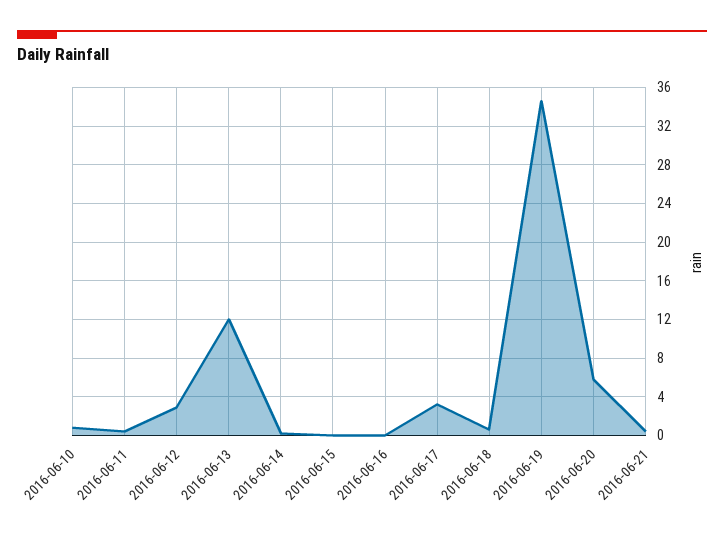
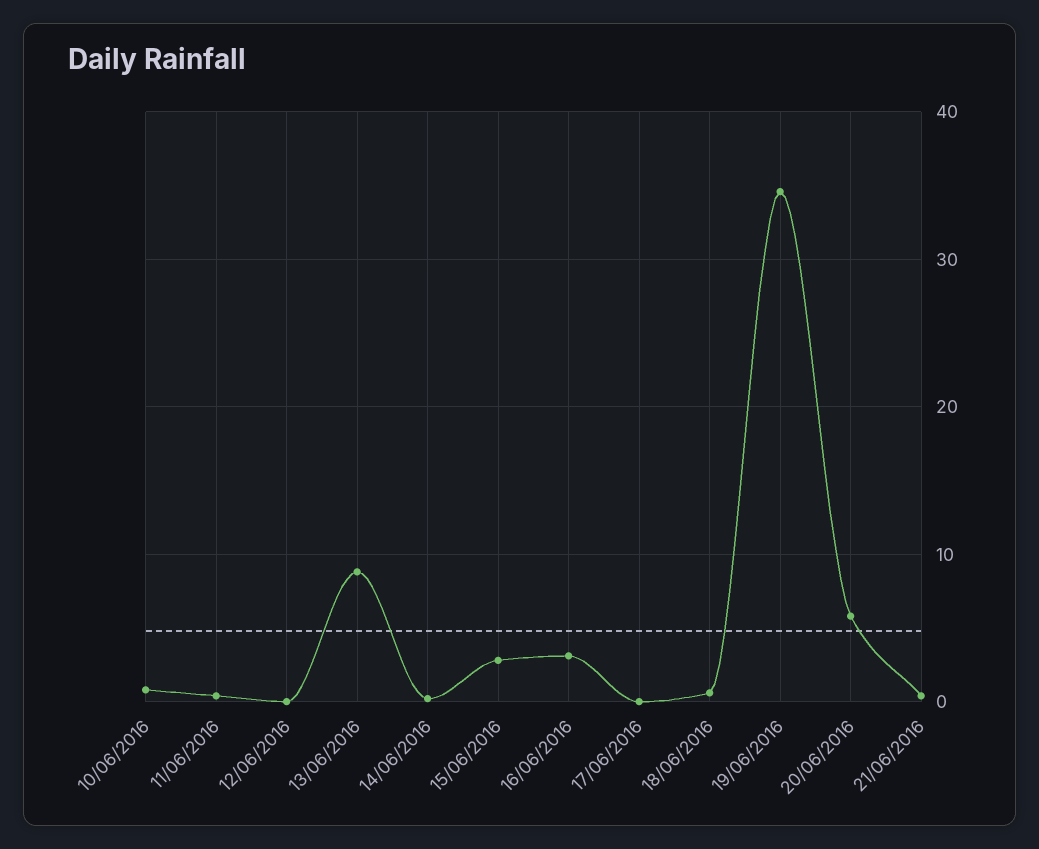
  {
    "2016-06-10": 1,
    "2016-06-11": 0,
-   "2016-06-12": 3,
+   "2016-06-12": 0,
-   "2016-06-13": 12,
+   "2016-06-13": 9,
    "2016-06-14": 0,
-   "2016-06-15": 0,
+   "2016-06-15": 3,
-   "2016-06-16": 0,
+   "2016-06-16": 3,
-   "2016-06-17": 3,
+   "2016-06-17": 0,
    "2016-06-18": 1,
    "2016-06-19": 35,
    "2016-06-20": 6,
    "2016-06-21": 0
  }

